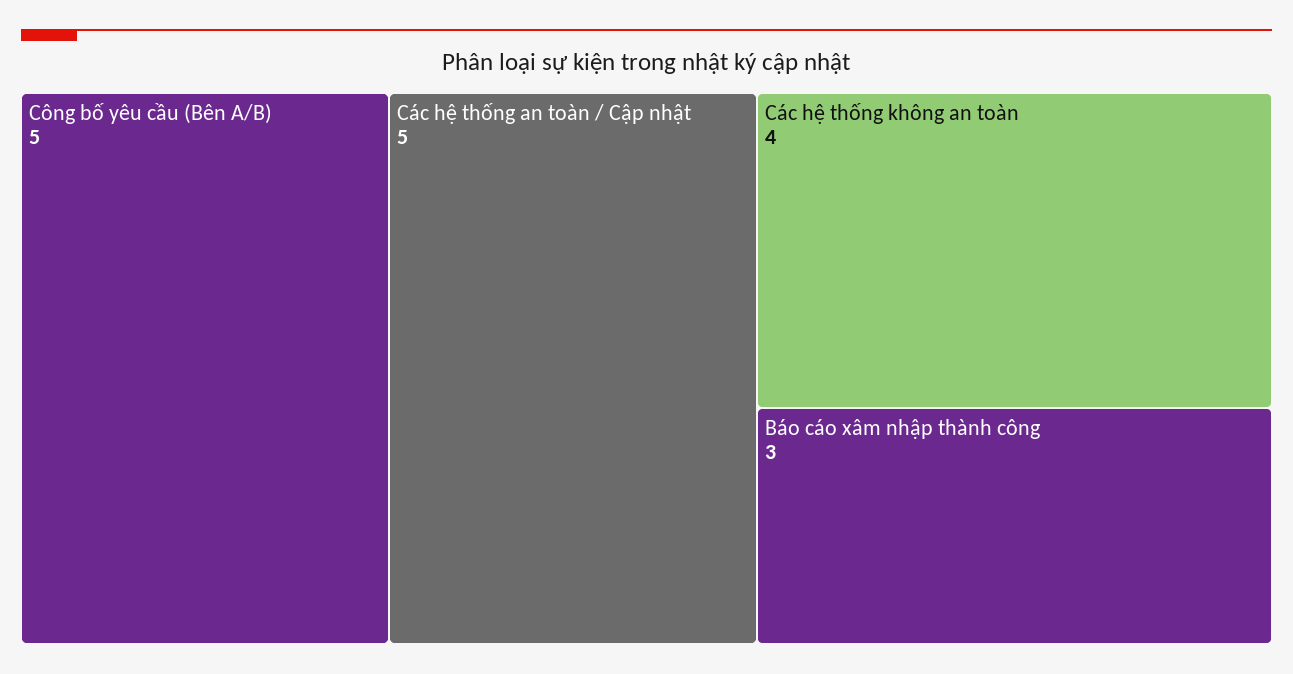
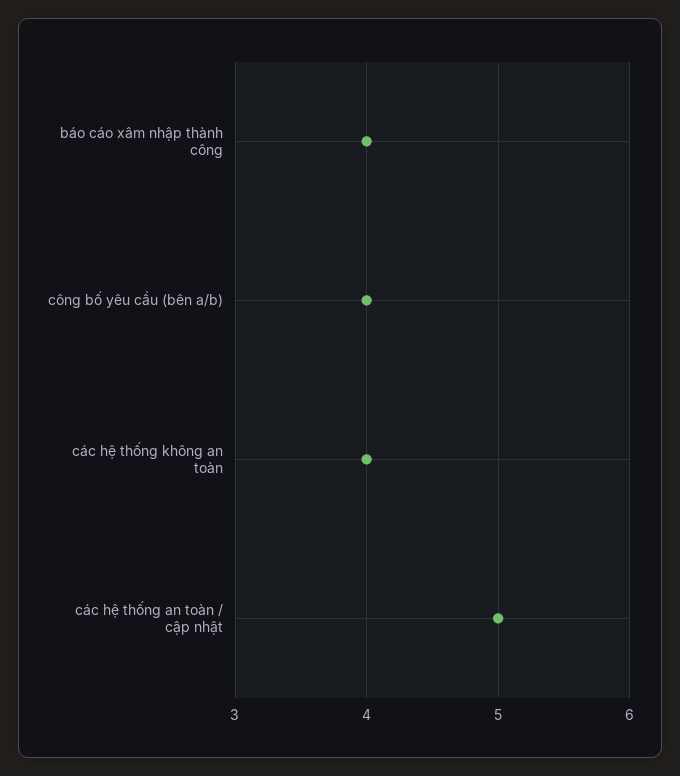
  {
-   "Công bố yêu cầu (Bên A/B)": 5,
+   "Công bố yêu cầu (Bên A/B)": 4,
    "Các hệ thống an toàn / Cập nhật": 5,
    "Các hệ thống không an toàn": 4,
-   "Báo cáo xâm nhập thành công": 3
+   "Báo cáo xâm nhập thành công": 4
  }

